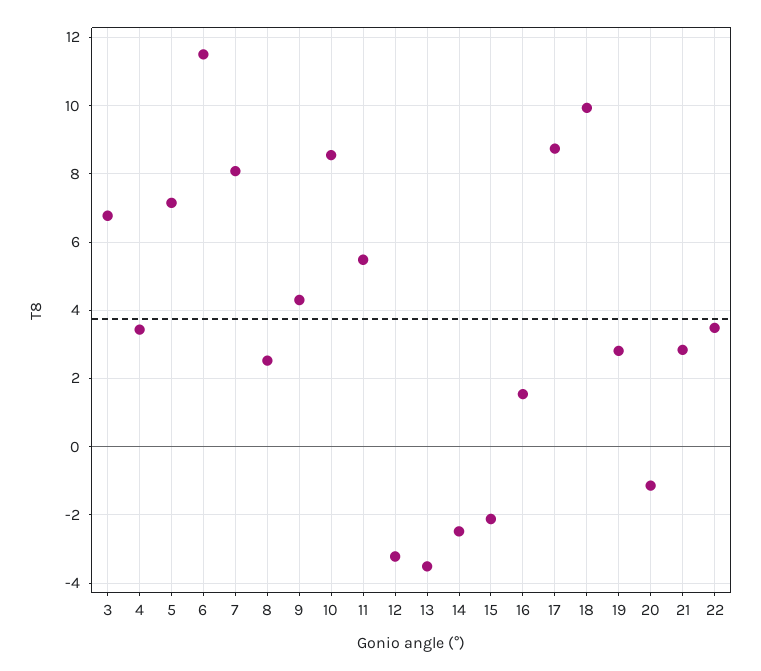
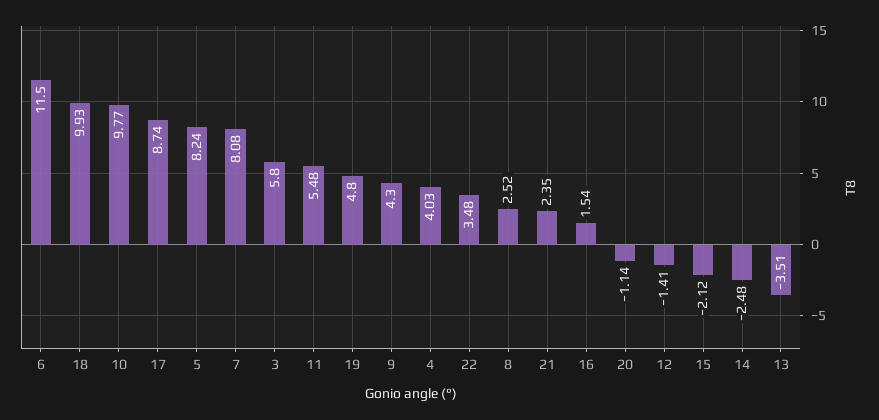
  {
-   "3": 6.8,
+   "3": 5.8,
-   "4": 3.4,
+   "4": 4.03,
-   "5": 7.2,
+   "5": 8.24,
    "6": 11.5,
    "7": 8.08,
    "8": 2.52,
    "9": 4.3,
-   "10": 8.6,
+   "10": 9.77,
    "11": 5.48,
-   "12": -3.2,
+   "12": -1.41,
    "13": -3.51,
    "14": -2.48,
    "15": -2.12,
    "16": 1.54,
    "17": 8.74,
    "18": 9.93,
-   "19": 2.8,
+   "19": 4.8,
    "20": -1.14,
-   "21": 2.8,
+   "21": 2.35,
    "22": 3.48
  }

